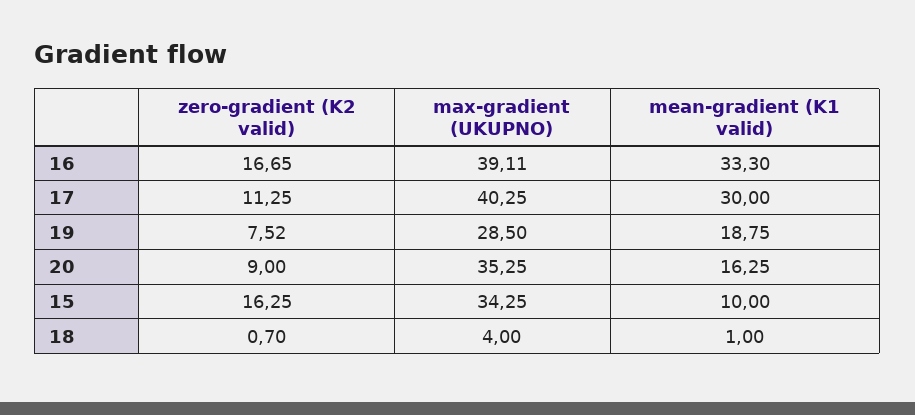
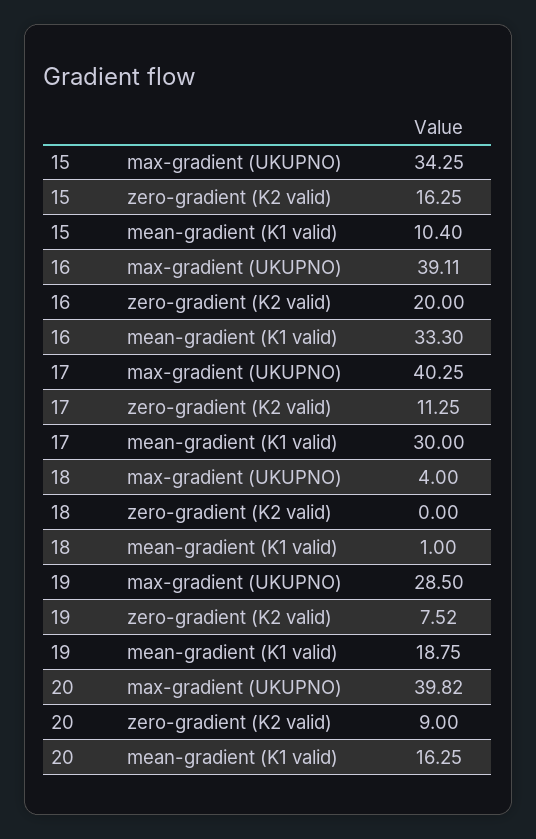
  {
    "zero-gradient (K2 valid)": {
-     "16": 16.65,
+     "16": 20,
      "17": 11.25,
      "19": 7.52,
      "20": 9,
      "15": 16.25,
-     "18": 0.7
+     "18": 0
    },
    "max-gradient (UKUPNO)": {
      "16": 39.11,
      "17": 40.25,
      "19": 28.5,
-     "20": 35.25,
+     "20": 39.82,
      "15": 34.25,
      "18": 4
    },
    "mean-gradient (K1 valid)": {
      "16": 33.3,
      "17": 30,
      "19": 18.75,
      "20": 16.25,
-     "15": 10,
+     "15": 10.4,
      "18": 1
    }
  }

